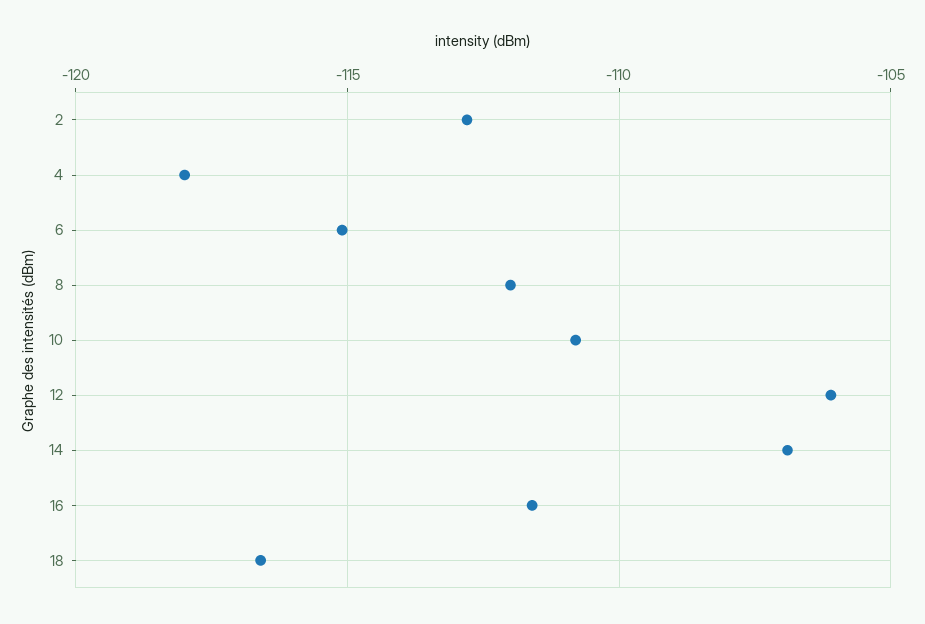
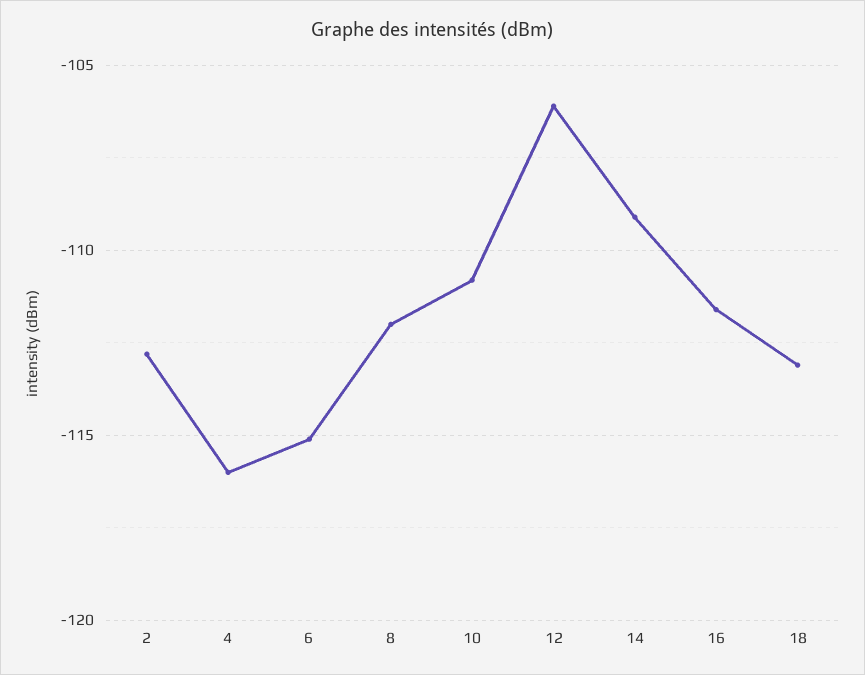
  {
    "2": -113,
-   "4": -118,
+   "4": -116,
    "6": -115,
    "8": -112,
    "10": -111,
    "12": -106,
-   "14": -107,
+   "14": -109,
    "16": -111.5,
-   "18": -116.5
+   "18": -113
  }

